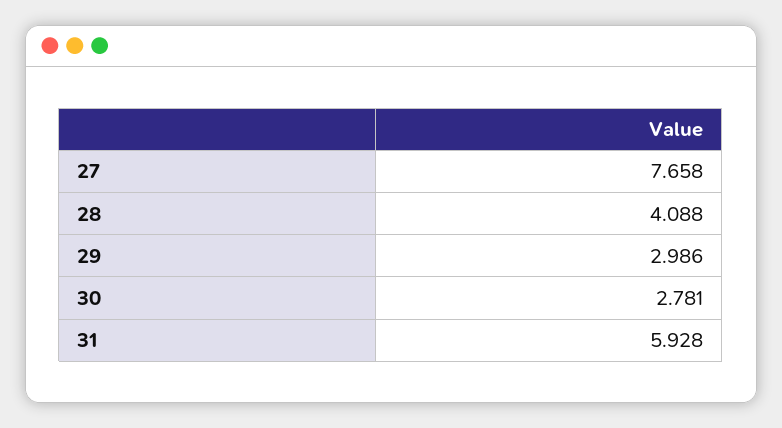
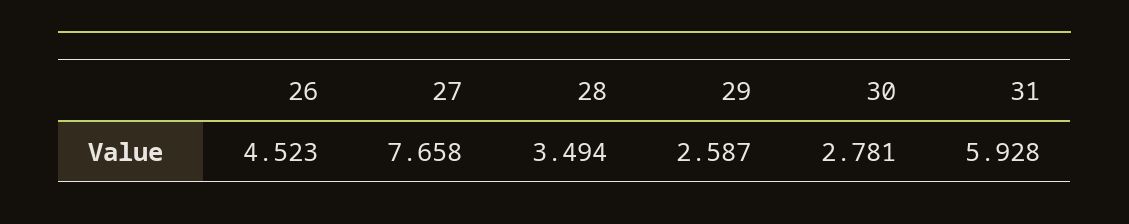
  {
    "27": 7.658,
-   "28": 4.088,
+   "28": 3.494,
-   "29": 2.986,
+   "29": 2.587,
    "30": 2.781,
-   "31": 5.928
+   "31": 5.928,
+   "26": 4.523
  }

